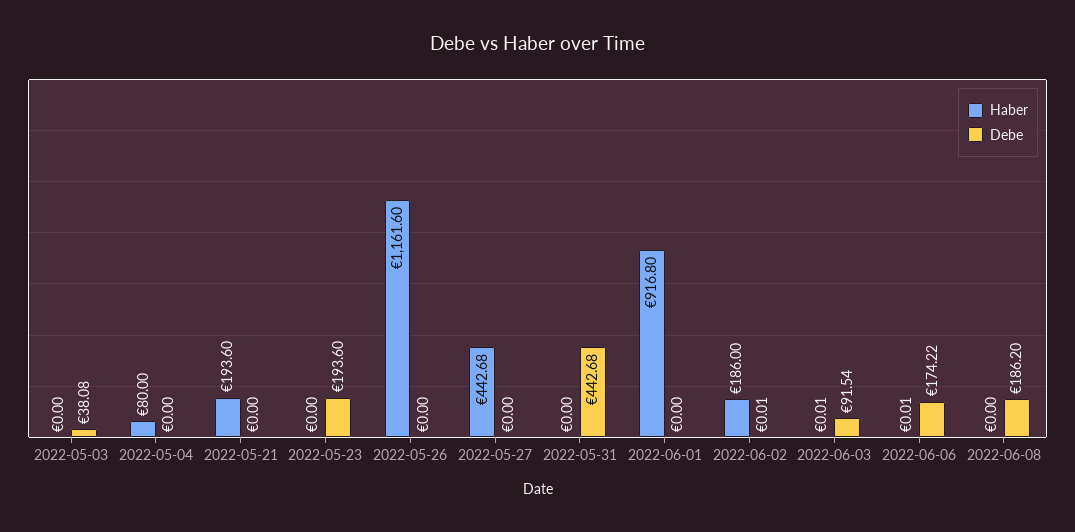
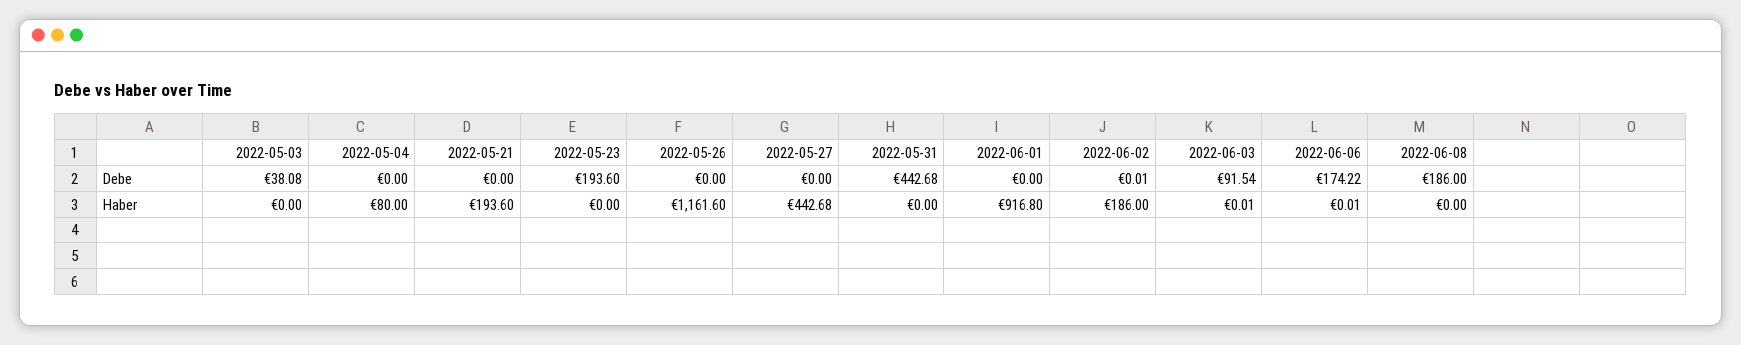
  {
    "Haber": {
      "2022-05-03": 0,
      "2022-05-04": 80,
      "2022-05-21": 193.6,
      "2022-05-23": 0,
      "2022-05-26": 1161.6,
      "2022-05-27": 442.68,
      "2022-05-31": 0,
      "2022-06-01": 916.8,
      "2022-06-02": 186,
      "2022-06-03": 0.01,
      "2022-06-06": 0.01,
      "2022-06-08": 0
    },
    "Debe": {
      "2022-05-03": 38.08,
      "2022-05-04": 0,
      "2022-05-21": 0,
      "2022-05-23": 193.6,
      "2022-05-26": 0,
      "2022-05-27": 0,
      "2022-05-31": 442.68,
      "2022-06-01": 0,
      "2022-06-02": 0.01,
      "2022-06-03": 91.54,
      "2022-06-06": 174.22,
-     "2022-06-08": 186.2
+     "2022-06-08": 186
    }
  }

